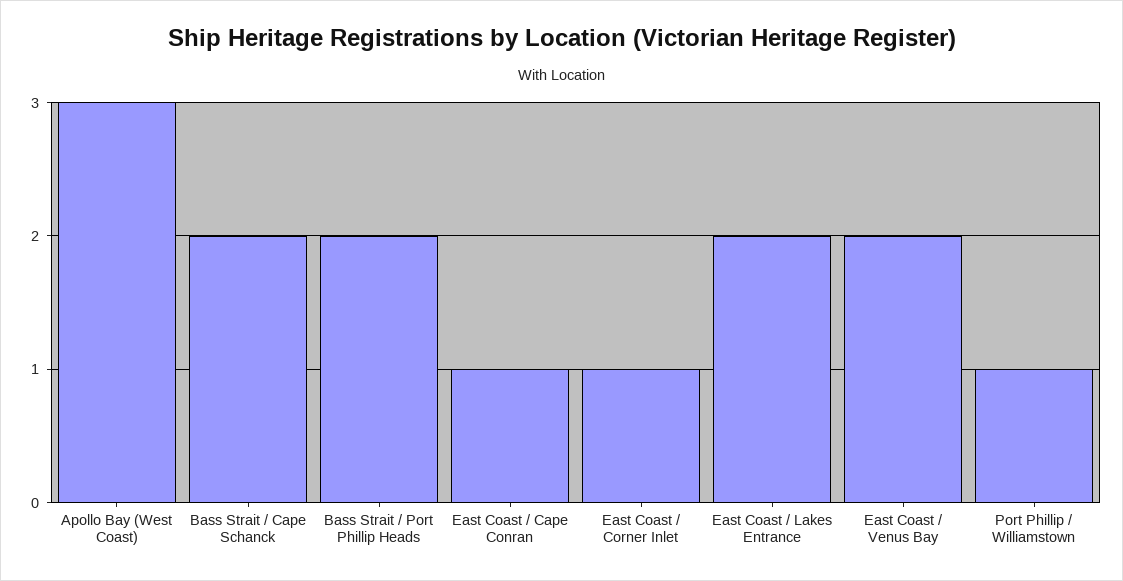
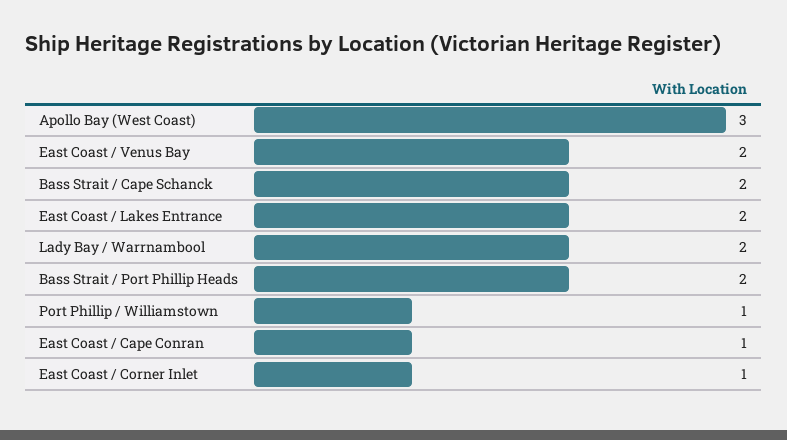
  {
    "Apollo Bay (West Coast)": 3,
    "Bass Strait / Cape Schanck": 2,
    "Bass Strait / Port Phillip Heads": 2,
    "East Coast / Cape Conran": 1,
    "East Coast / Corner Inlet": 1,
    "East Coast / Lakes Entrance": 2,
    "East Coast / Venus Bay": 2,
-   "Port Phillip / Williamstown": 1
+   "Port Phillip / Williamstown": 1,
+   "Lady Bay / Warrnambool": 2
  }

